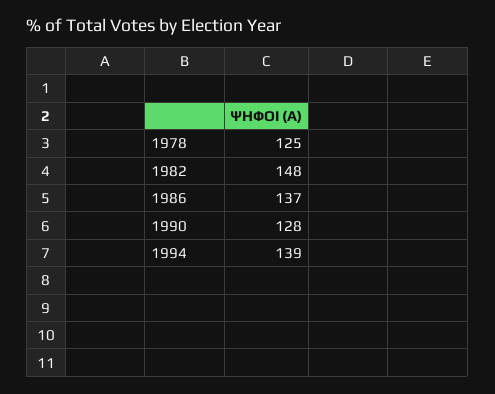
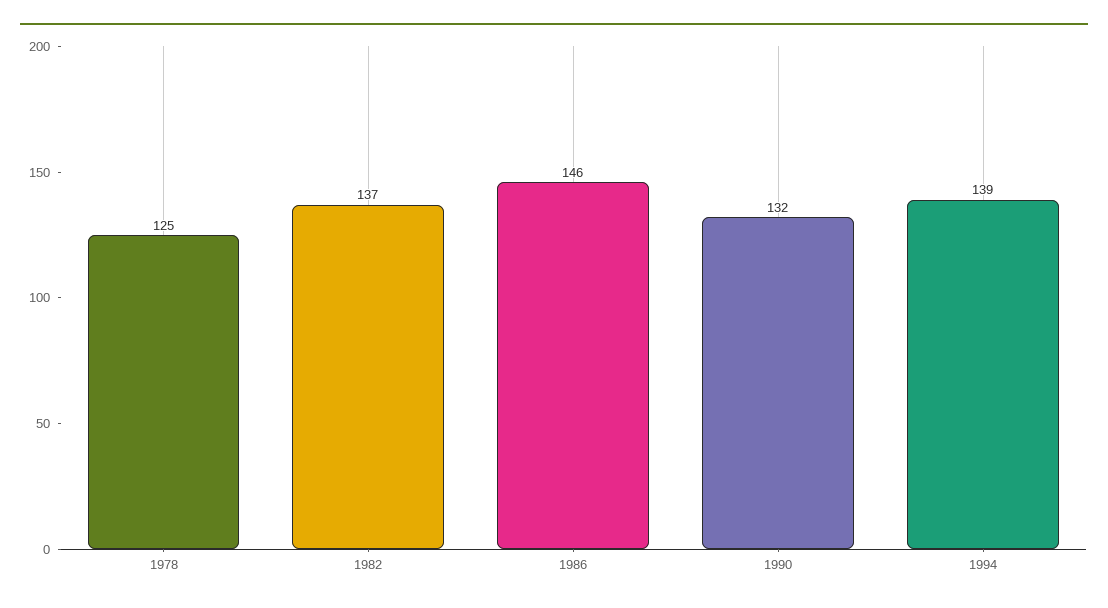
  {
    "1978": 125,
-   "1982": 148,
+   "1982": 137,
-   "1986": 137,
+   "1986": 146,
-   "1990": 128,
+   "1990": 132,
    "1994": 139
  }

